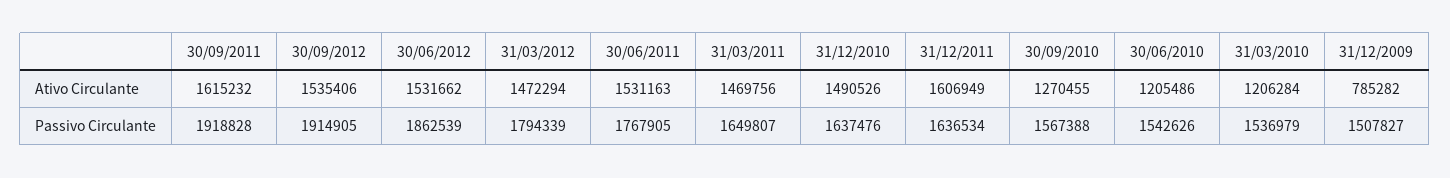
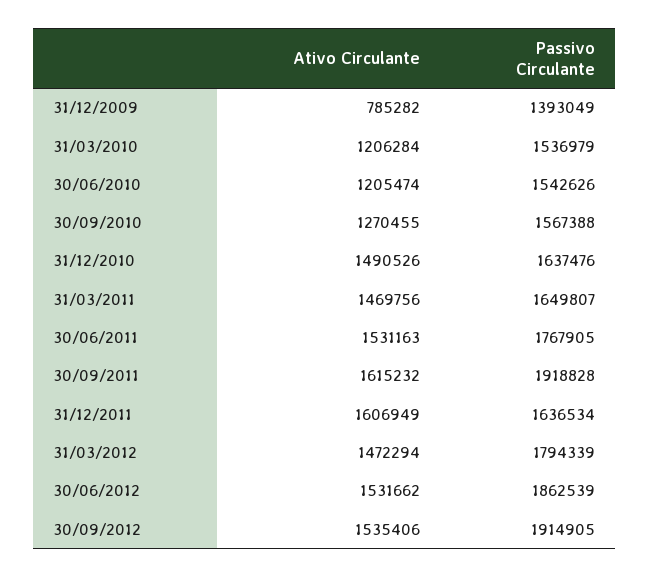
  {
    "30/09/2011": {
      "Ativo Circulante": 1615232,
      "Passivo Circulante": 1918828
    },
    "30/09/2012": {
      "Ativo Circulante": 1535406,
      "Passivo Circulante": 1914905
    },
    "30/06/2012": {
      "Ativo Circulante": 1531662,
      "Passivo Circulante": 1862539
    },
    "31/03/2012": {
      "Ativo Circulante": 1472294,
      "Passivo Circulante": 1794339
    },
    "30/06/2011": {
      "Ativo Circulante": 1531163,
      "Passivo Circulante": 1767905
    },
    "31/03/2011": {
      "Ativo Circulante": 1469756,
      "Passivo Circulante": 1649807
    },
    "31/12/2010": {
      "Ativo Circulante": 1490526,
      "Passivo Circulante": 1637476
    },
    "31/12/2011": {
      "Ativo Circulante": 1606949,
      "Passivo Circulante": 1636534
    },
    "30/09/2010": {
      "Ativo Circulante": 1270455,
      "Passivo Circulante": 1567388
    },
    "30/06/2010": {
-     "Ativo Circulante": 1205486,
+     "Ativo Circulante": 1205474,
      "Passivo Circulante": 1542626
    },
    "31/03/2010": {
      "Ativo Circulante": 1206284,
      "Passivo Circulante": 1536979
    },
    "31/12/2009": {
      "Ativo Circulante": 785282,
-     "Passivo Circulante": 1507827
+     "Passivo Circulante": 1393049
    }
  }

